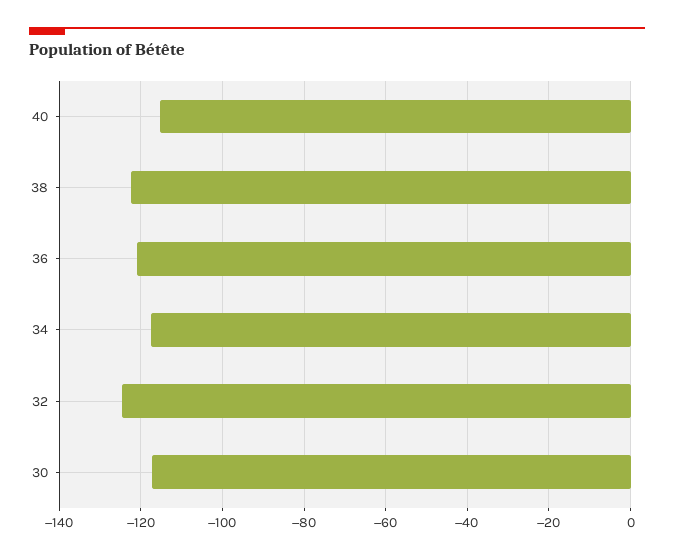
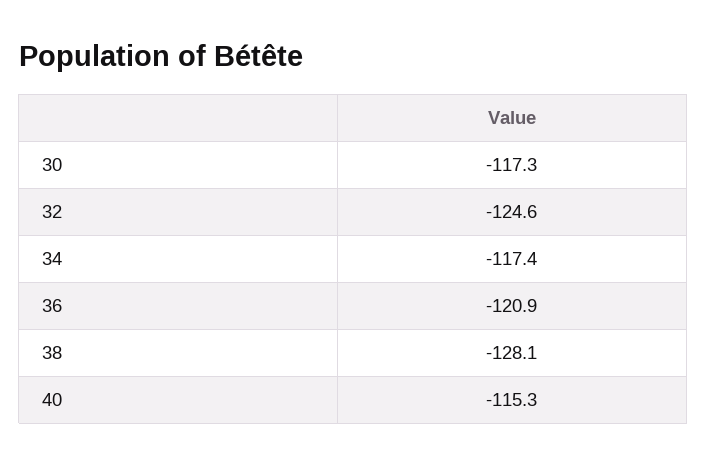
  {
    "40": -115.3,
-   "38": -122,
+   "38": -128.1,
    "36": -120.9,
    "34": -117.4,
    "32": -124.6,
    "30": -117.3
  }

